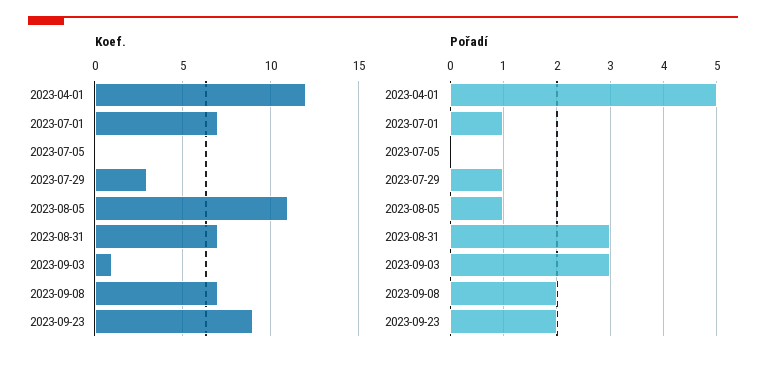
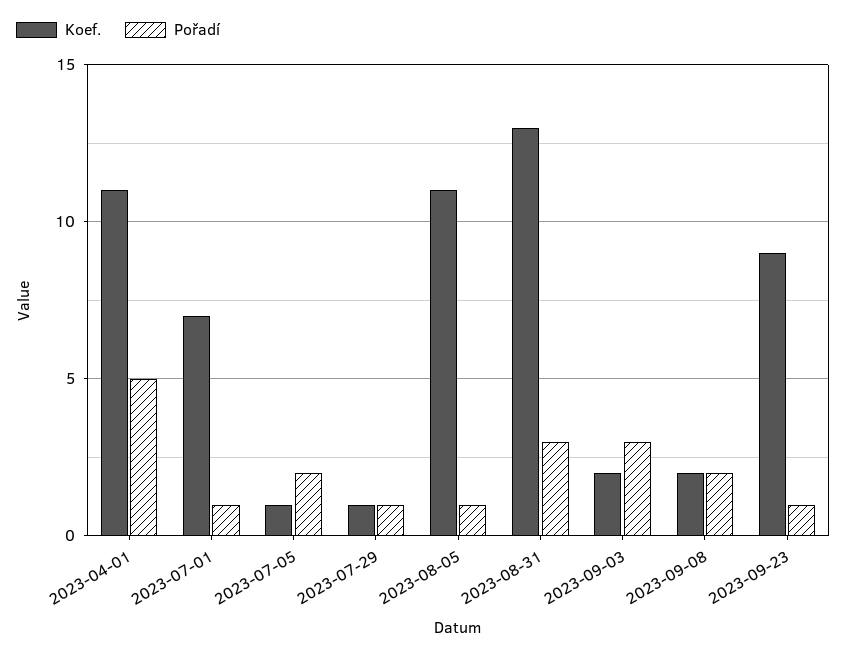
  {
    "Koef.": {
-     "2023-04-01": 12,
+     "2023-04-01": 11,
      "2023-07-01": 7,
-     "2023-07-05": 0,
+     "2023-07-05": 1,
-     "2023-07-29": 3,
+     "2023-07-29": 1,
      "2023-08-05": 11,
-     "2023-08-31": 7,
+     "2023-08-31": 13,
-     "2023-09-03": 1,
+     "2023-09-03": 2,
-     "2023-09-08": 7,
+     "2023-09-08": 2,
      "2023-09-23": 9
    },
    "Pořadí": {
      "2023-04-01": 5,
      "2023-07-01": 1,
-     "2023-07-05": 0,
+     "2023-07-05": 2,
      "2023-07-29": 1,
      "2023-08-05": 1,
      "2023-08-31": 3,
      "2023-09-03": 3,
      "2023-09-08": 2,
-     "2023-09-23": 2
+     "2023-09-23": 1
    }
  }

